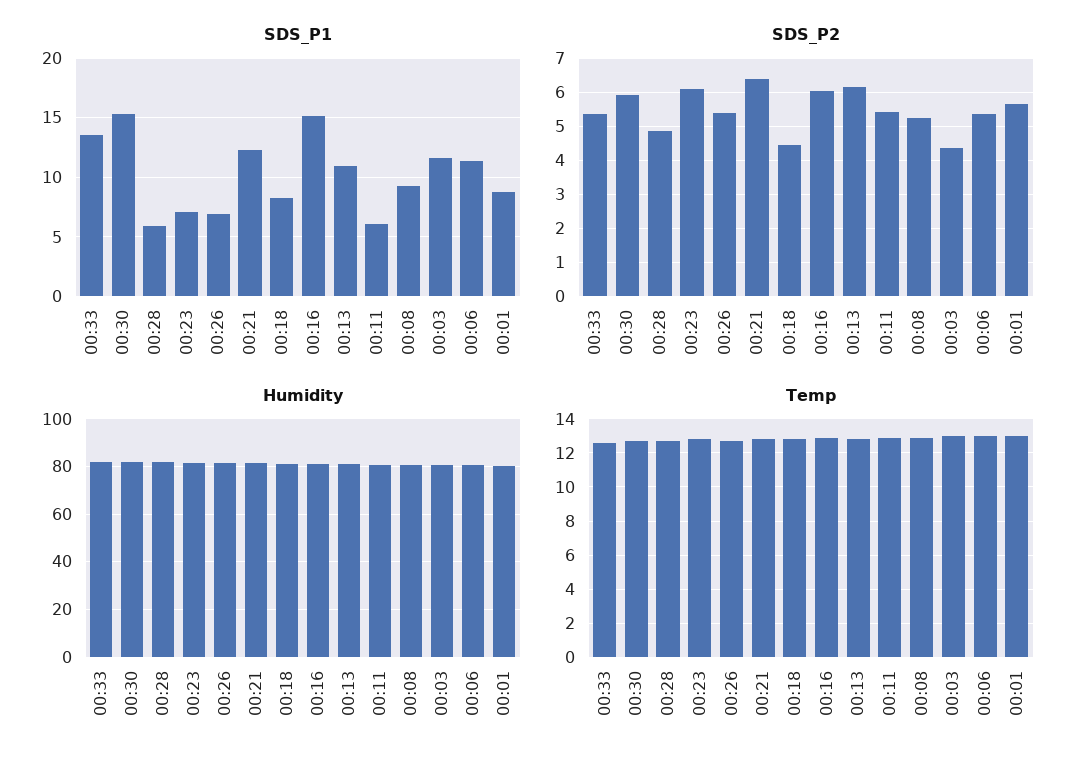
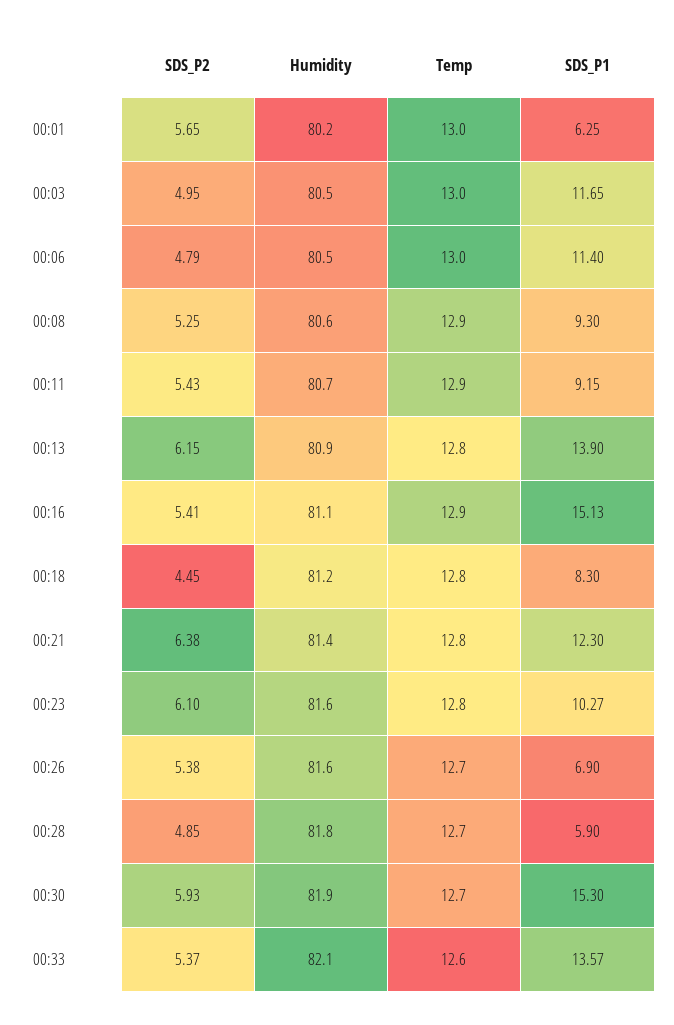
  {
    "SDS_P1": {
      "00:33": 13.57,
      "00:30": 15.3,
      "00:28": 5.9,
-     "00:23": 7,
+     "00:23": 10.27,
      "00:26": 6.9,
      "00:21": 12.3,
      "00:18": 8.3,
      "00:16": 15.13,
-     "00:13": 11,
+     "00:13": 13.9,
-     "00:11": 6,
+     "00:11": 9.15,
      "00:08": 9.3,
      "00:03": 11.65,
      "00:06": 11.4,
-     "00:01": 9
+     "00:01": 6.25
    },
    "SDS_P2": {
      "00:33": 5.37,
      "00:30": 5.93,
      "00:28": 4.85,
      "00:23": 6.1,
      "00:26": 5.38,
      "00:21": 6.38,
      "00:18": 4.45,
-     "00:16": 6,
+     "00:16": 5.41,
      "00:13": 6.15,
      "00:11": 5.43,
      "00:08": 5.25,
-     "00:03": 4.4,
+     "00:03": 4.95,
-     "00:06": 5.4,
+     "00:06": 4.79,
      "00:01": 5.65
    },
    "Humidity": {
      "00:33": 82.1,
      "00:30": 81.9,
      "00:28": 81.8,
      "00:23": 81.6,
      "00:26": 81.6,
      "00:21": 81.4,
      "00:18": 81.2,
      "00:16": 81.1,
      "00:13": 80.9,
      "00:11": 80.7,
      "00:08": 80.6,
      "00:03": 80.5,
      "00:06": 80.5,
      "00:01": 80.2
    },
    "Temp": {
      "00:33": 12.6,
      "00:30": 12.7,
      "00:28": 12.7,
      "00:23": 12.8,
      "00:26": 12.7,
      "00:21": 12.8,
      "00:18": 12.8,
      "00:16": 12.9,
      "00:13": 12.8,
      "00:11": 12.9,
      "00:08": 12.9,
      "00:03": 13,
      "00:06": 13,
      "00:01": 13
    }
  }

